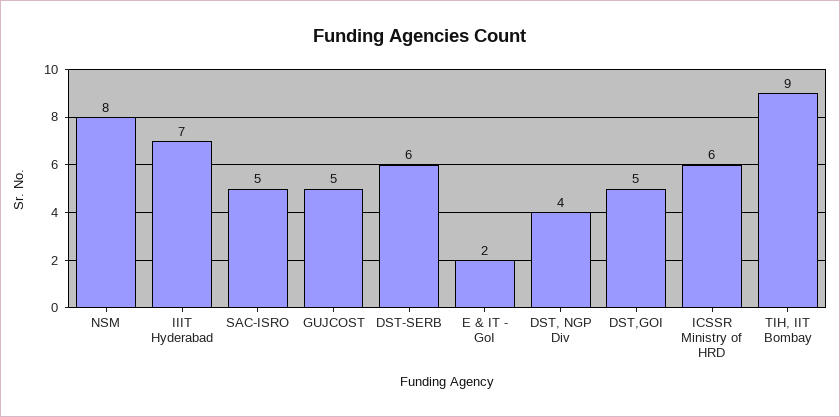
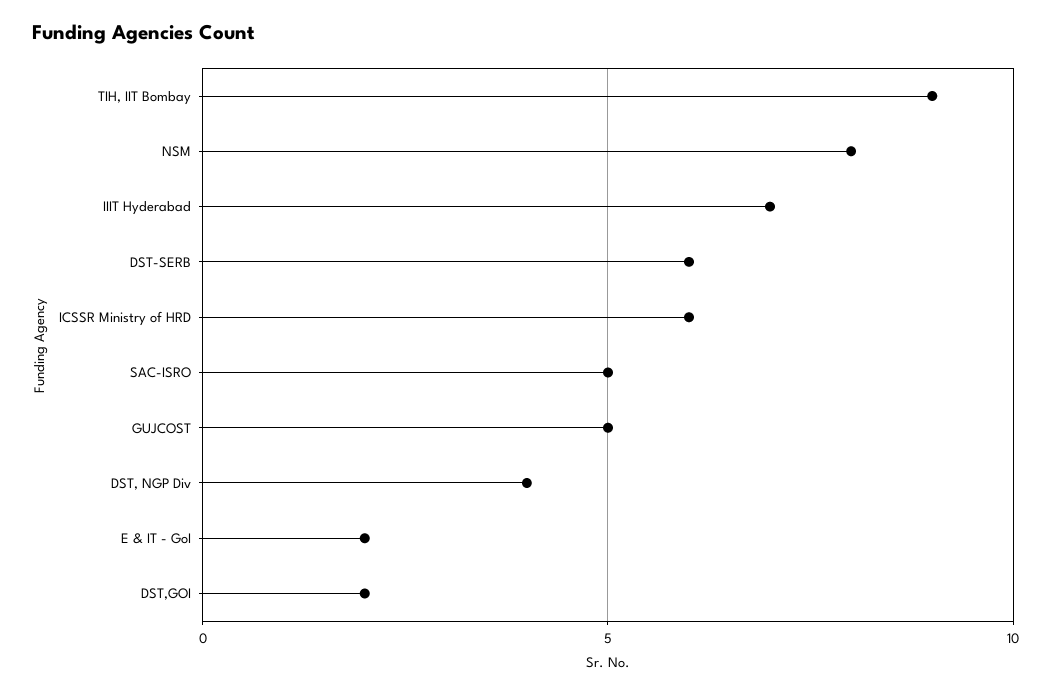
  {
    "NSM": 8,
    "IIIT Hyderabad": 7,
    "SAC-ISRO": 5,
    "GUJCOST": 5,
    "DST-SERB": 6,
    "E & IT - GoI": 2,
    "DST, NGP Div": 4,
-   "DST,GOI": 5,
+   "DST,GOI": 2,
    "ICSSR Ministry of HRD": 6,
    "TIH, IIT Bombay": 9
  }

